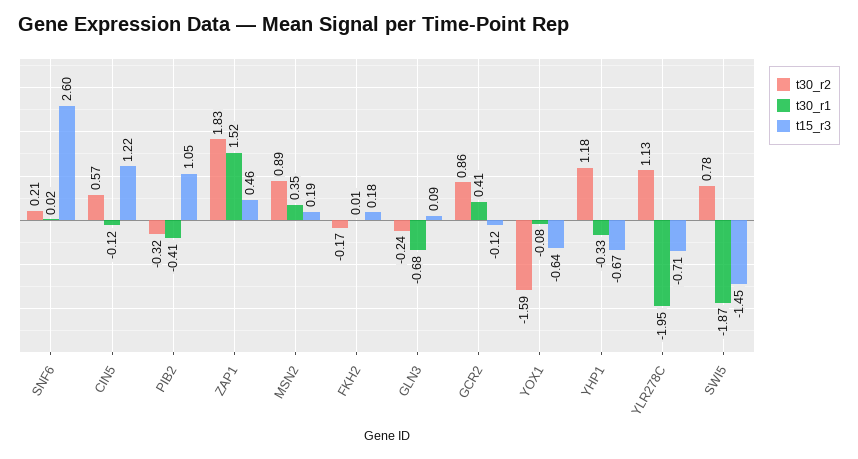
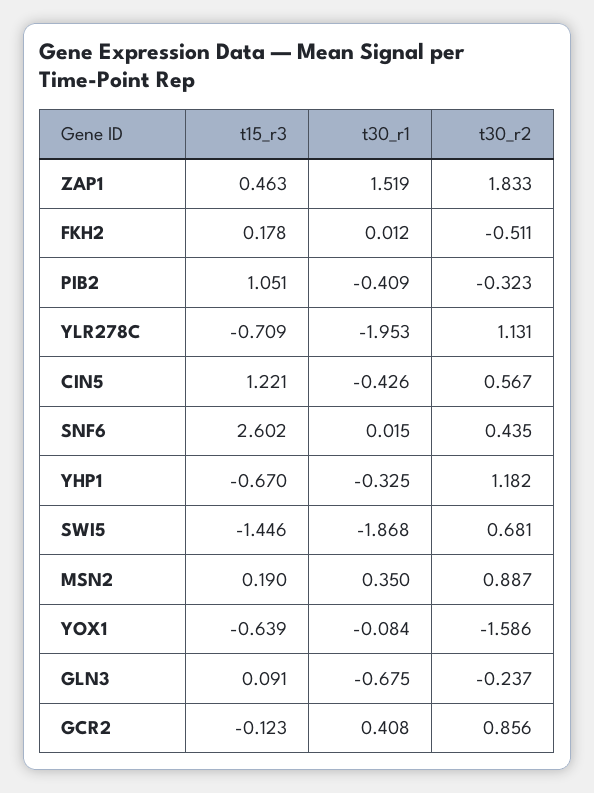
  {
    "t30_r2": {
-     "SNF6": 0.21,
+     "SNF6": 0.435,
      "CIN5": 0.567,
      "PIB2": -0.323,
      "ZAP1": 1.833,
      "MSN2": 0.887,
-     "FKH2": -0.17,
+     "FKH2": -0.511,
      "GLN3": -0.237,
      "GCR2": 0.856,
      "YOX1": -1.586,
      "YHP1": 1.182,
      "YLR278C": 1.131,
-     "SWI5": 0.78
+     "SWI5": 0.681
    },
    "t30_r1": {
      "SNF6": 0.015,
-     "CIN5": -0.12,
+     "CIN5": -0.426,
      "PIB2": -0.409,
      "ZAP1": 1.519,
      "MSN2": 0.35,
      "FKH2": 0.012,
      "GLN3": -0.675,
      "GCR2": 0.408,
      "YOX1": -0.084,
      "YHP1": -0.325,
      "YLR278C": -1.953,
      "SWI5": -1.868
    },
    "t15_r3": {
      "SNF6": 2.602,
      "CIN5": 1.221,
      "PIB2": 1.051,
      "ZAP1": 0.463,
      "MSN2": 0.19,
      "FKH2": 0.178,
      "GLN3": 0.091,
      "GCR2": -0.123,
      "YOX1": -0.639,
      "YHP1": -0.67,
      "YLR278C": -0.709,
      "SWI5": -1.446
    }
  }

